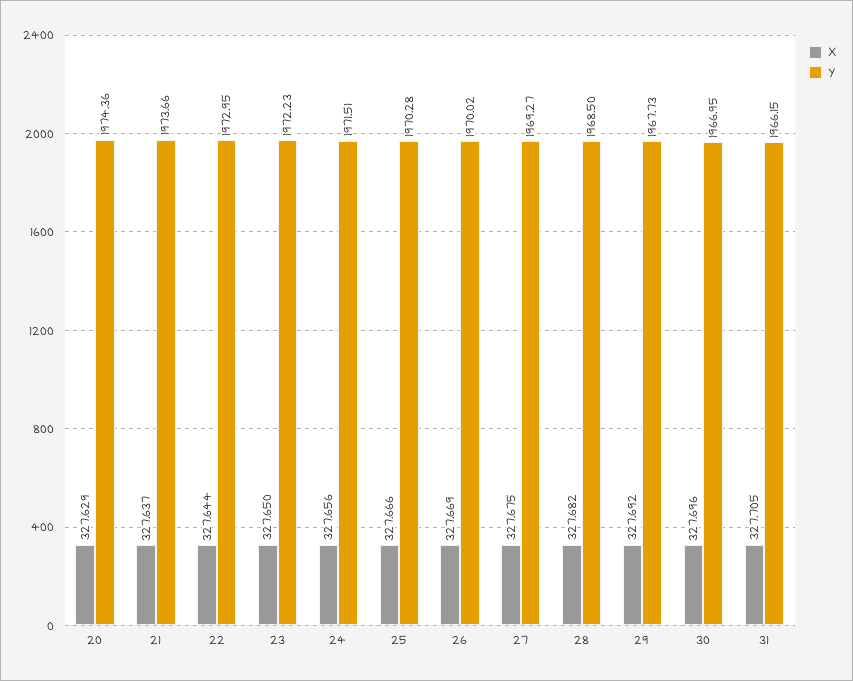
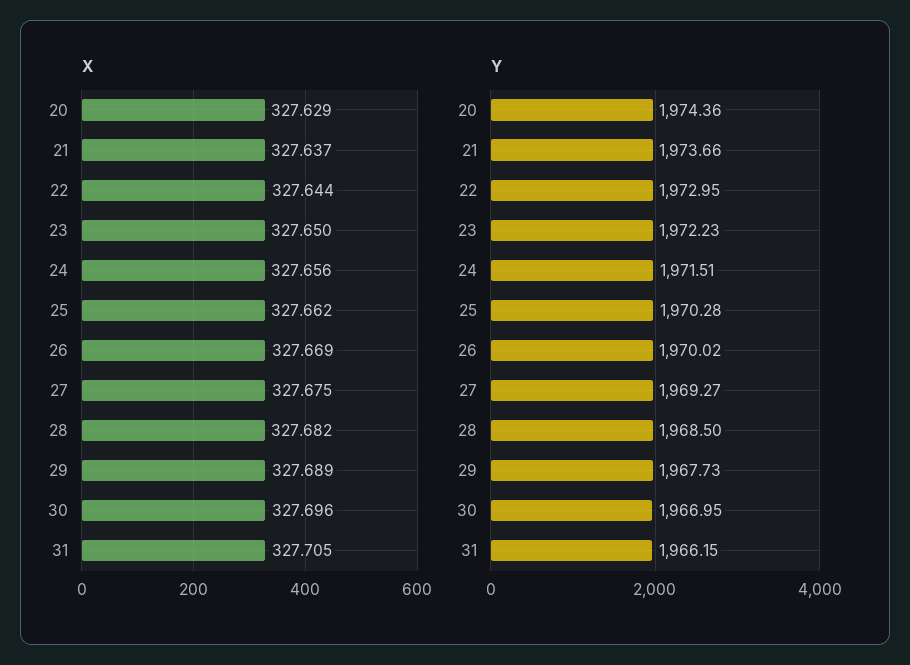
  {
    "X": {
      "20": 327.629,
      "21": 327.637,
      "22": 327.644,
      "23": 327.65,
      "24": 327.656,
-     "25": 327.666,
+     "25": 327.662,
      "26": 327.669,
      "27": 327.675,
      "28": 327.682,
-     "29": 327.692,
+     "29": 327.689,
      "30": 327.696,
      "31": 327.705
    },
    "Y": {
      "20": 1974.36,
      "21": 1973.66,
      "22": 1972.95,
      "23": 1972.23,
      "24": 1971.51,
      "25": 1970.28,
      "26": 1970.02,
      "27": 1969.27,
      "28": 1968.5,
      "29": 1967.73,
      "30": 1966.95,
      "31": 1966.15
    }
  }

